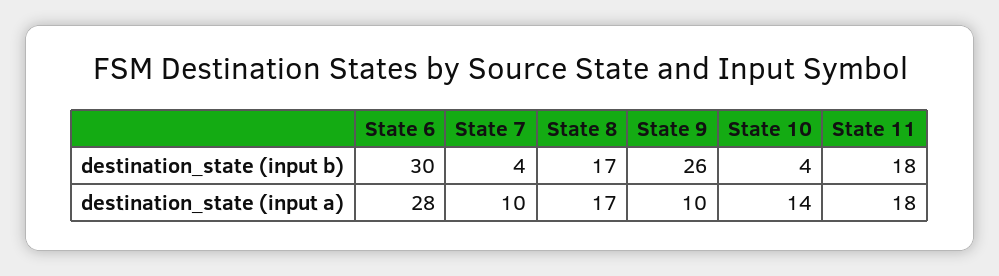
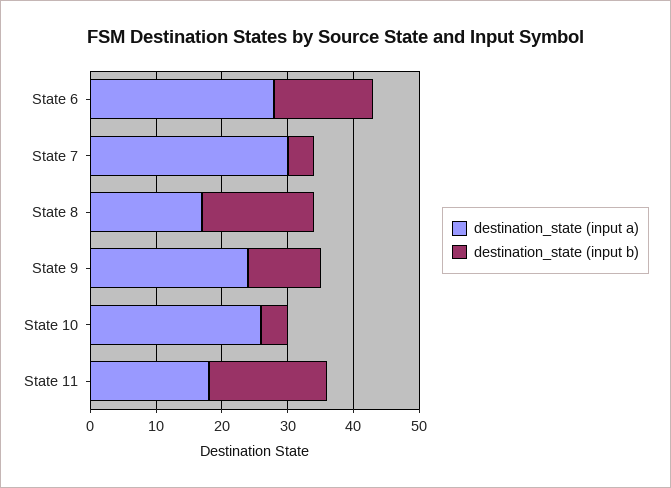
  {
    "destination_state (input b)": {
-     "State 6": 30,
+     "State 6": 15,
      "State 7": 4,
      "State 8": 17,
-     "State 9": 26,
+     "State 9": 10,
      "State 10": 4,
      "State 11": 18
    },
    "destination_state (input a)": {
      "State 6": 28,
-     "State 7": 10,
+     "State 7": 30,
      "State 8": 17,
-     "State 9": 10,
+     "State 9": 25,
-     "State 10": 14,
+     "State 10": 25,
      "State 11": 18
    }
  }

